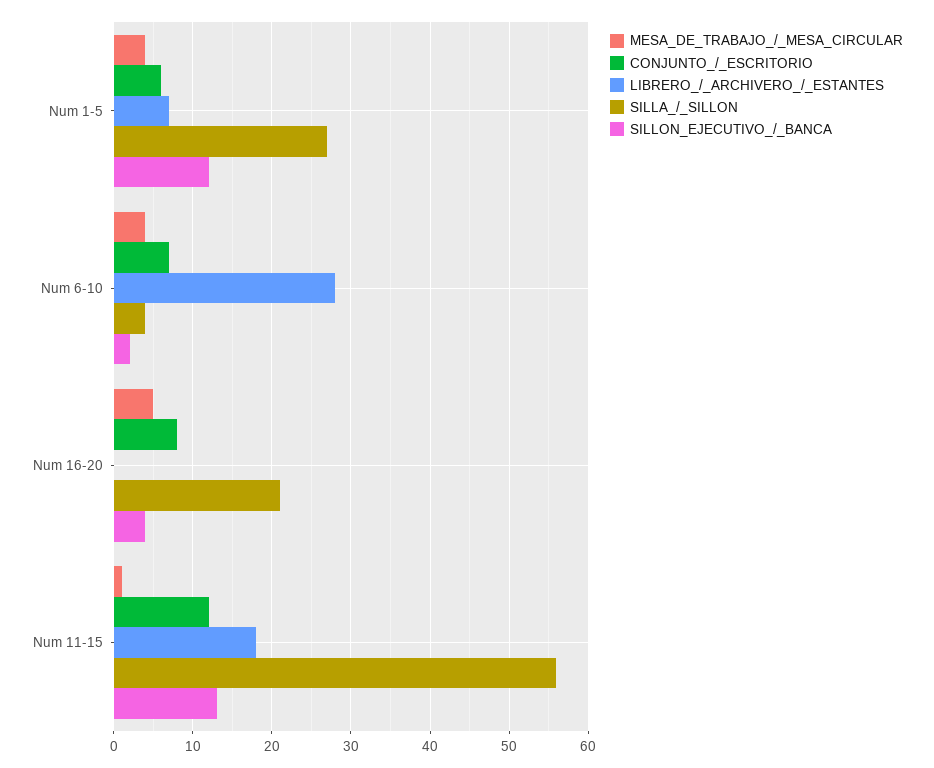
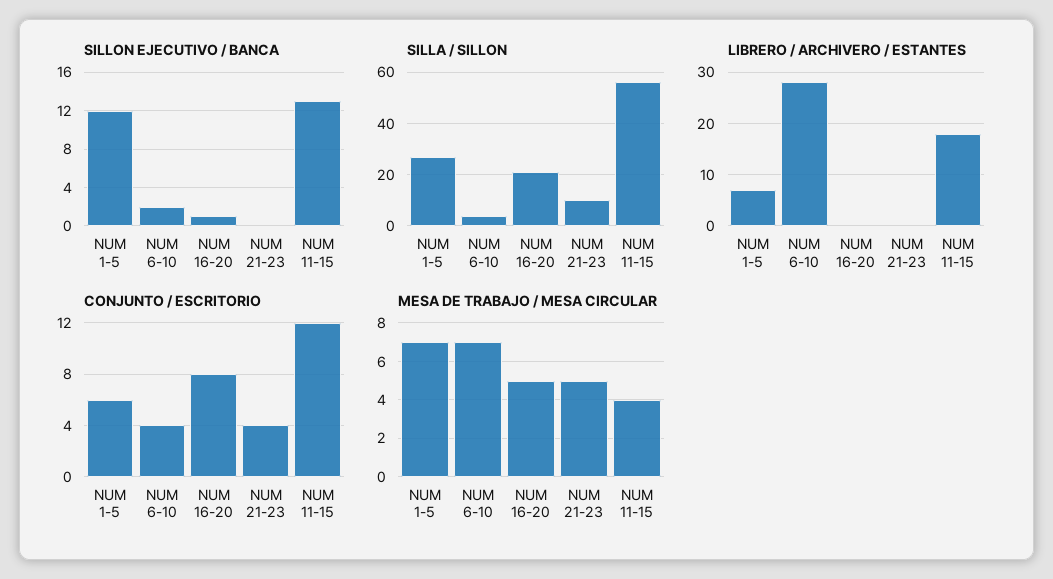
  {
    "MESA_DE_TRABAJO_/_MESA_CIRCULAR": {
-     "Num 1-5": 4,
+     "Num 1-5": 7,
-     "Num 6-10": 4,
+     "Num 6-10": 7,
      "Num 16-20": 5,
-     "Num 11-15": 1
+     "Num 11-15": 4,
+     "NUM 21-23": 5
    },
    "CONJUNTO_/_ESCRITORIO": {
      "Num 1-5": 6,
-     "Num 6-10": 7,
+     "Num 6-10": 4,
      "Num 16-20": 8,
-     "Num 11-15": 12
+     "Num 11-15": 12,
+     "NUM 21-23": 4
    },
    "LIBRERO_/_ARCHIVERO_/_ESTANTES": {
      "Num 1-5": 7,
      "Num 6-10": 28,
      "Num 16-20": 0,
-     "Num 11-15": 18
+     "Num 11-15": 18,
+     "NUM 21-23": 0
    },
    "SILLA_/_SILLON": {
      "Num 1-5": 27,
      "Num 6-10": 4,
      "Num 16-20": 21,
-     "Num 11-15": 56
+     "Num 11-15": 56,
+     "NUM 21-23": 10
    },
    "SILLON_EJECUTIVO_/_BANCA": {
      "Num 1-5": 12,
      "Num 6-10": 2,
-     "Num 16-20": 4,
+     "Num 16-20": 1,
-     "Num 11-15": 13
+     "Num 11-15": 13,
+     "NUM 21-23": 0
    }
  }

